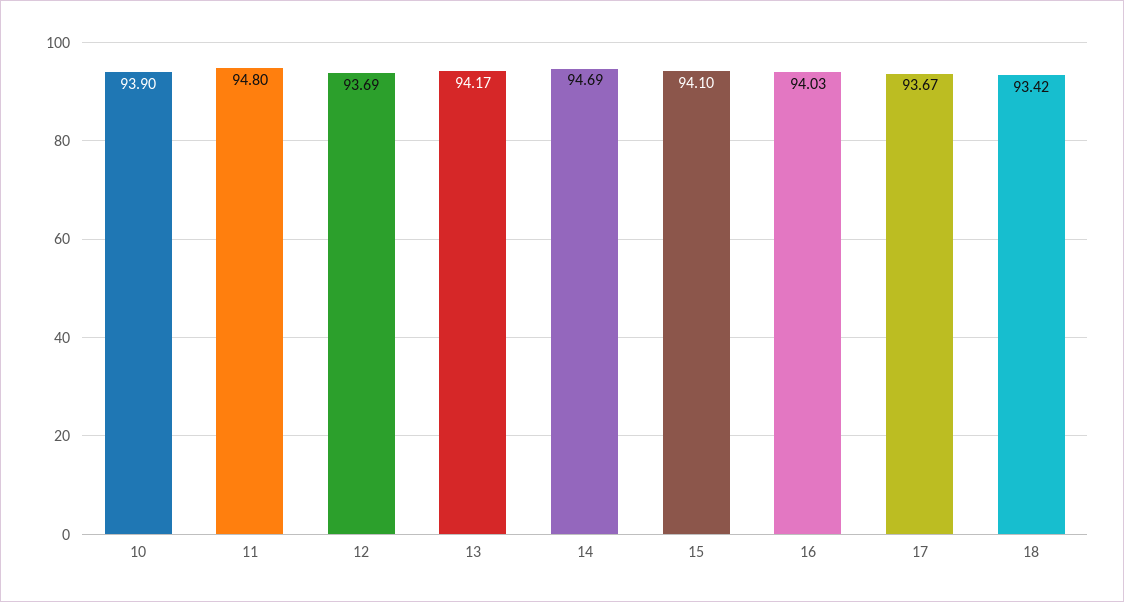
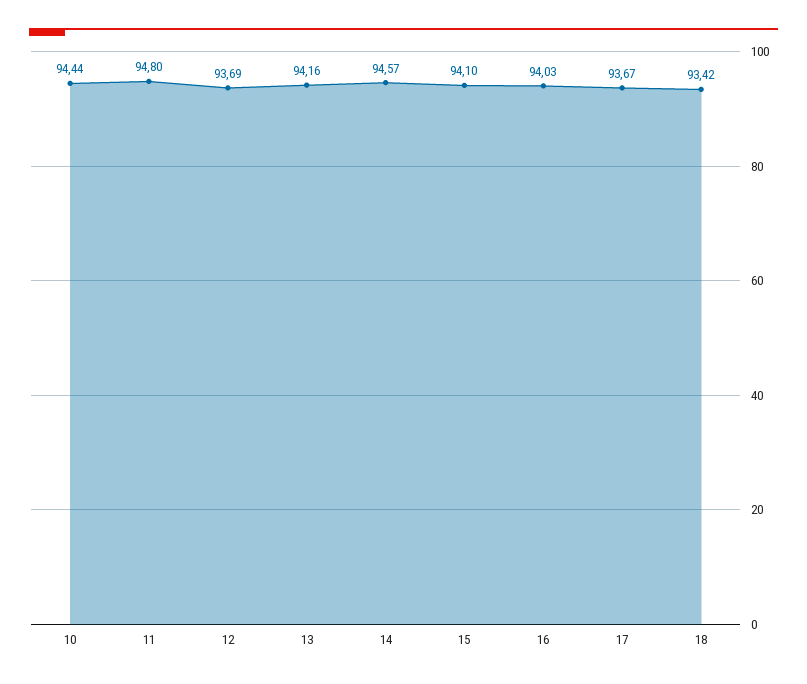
  {
-   "10": 93.9,
+   "10": 94.44,
    "11": 94.8,
    "12": 93.69,
-   "13": 94.17,
+   "13": 94.16,
-   "14": 94.69,
+   "14": 94.57,
    "15": 94.1,
    "16": 94.03,
    "17": 93.67,
    "18": 93.42
  }

